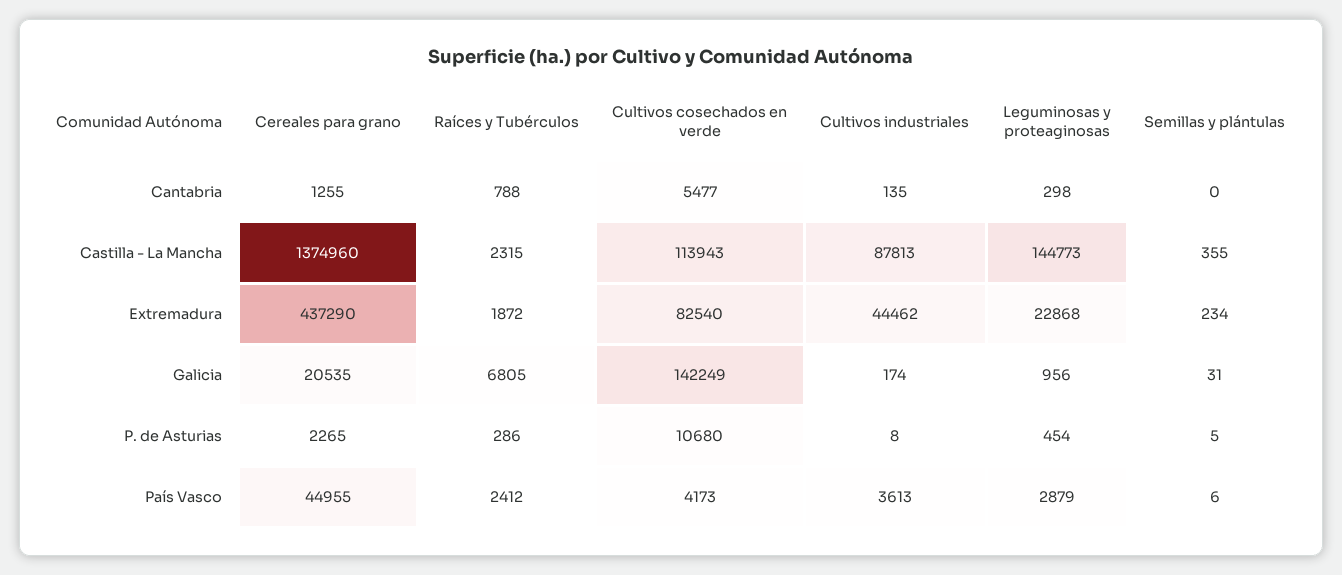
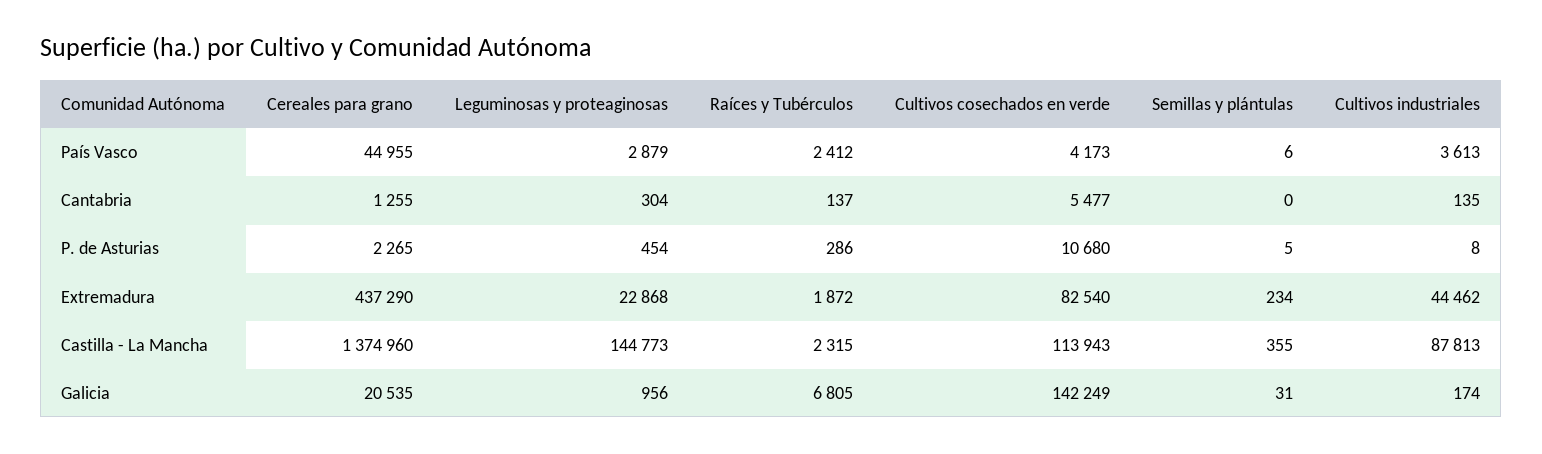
  {
    "Cereales para grano": {
      "Cantabria": 1255,
      "Castilla - La Mancha": 1374960,
      "Extremadura": 437290,
      "Galicia": 20535,
      "P. de Asturias": 2265,
      "País Vasco": 44955
    },
    "Raíces y Tubérculos": {
-     "Cantabria": 788,
+     "Cantabria": 137,
      "Castilla - La Mancha": 2315,
      "Extremadura": 1872,
      "Galicia": 6805,
      "P. de Asturias": 286,
      "País Vasco": 2412
    },
    "Cultivos cosechados en verde": {
      "Cantabria": 5477,
      "Castilla - La Mancha": 113943,
      "Extremadura": 82540,
      "Galicia": 142249,
      "P. de Asturias": 10680,
      "País Vasco": 4173
    },
    "Cultivos industriales": {
      "Cantabria": 135,
      "Castilla - La Mancha": 87813,
      "Extremadura": 44462,
      "Galicia": 174,
      "P. de Asturias": 8,
      "País Vasco": 3613
    },
    "Leguminosas y proteaginosas": {
-     "Cantabria": 298,
+     "Cantabria": 304,
      "Castilla - La Mancha": 144773,
      "Extremadura": 22868,
      "Galicia": 956,
      "P. de Asturias": 454,
      "País Vasco": 2879
    },
    "Semillas y plántulas": {
      "Cantabria": 0,
      "Castilla - La Mancha": 355,
      "Extremadura": 234,
      "Galicia": 31,
      "P. de Asturias": 5,
      "País Vasco": 6
    }
  }

